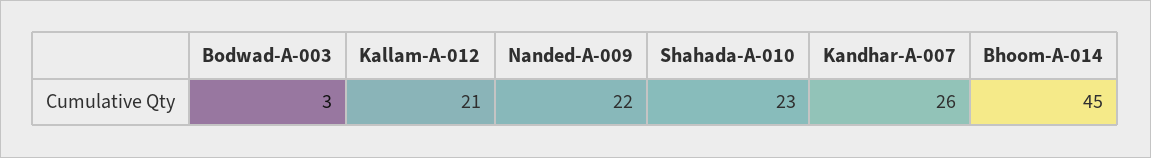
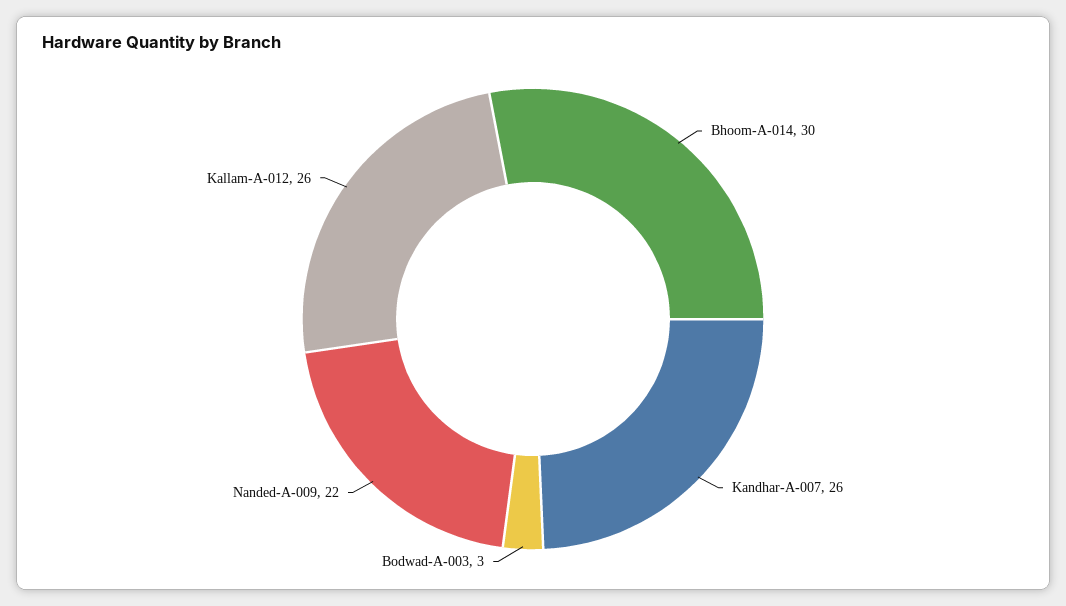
  {
    "Bodwad-A-003": 3,
-   "Kallam-A-012": 21,
+   "Kallam-A-012": 26,
    "Nanded-A-009": 22,
-   "Shahada-A-010": 23,
    "Kandhar-A-007": 26,
-   "Bhoom-A-014": 45
+   "Bhoom-A-014": 30
  }

